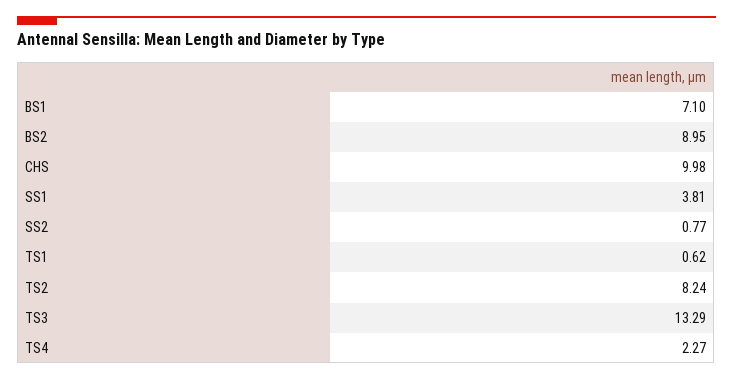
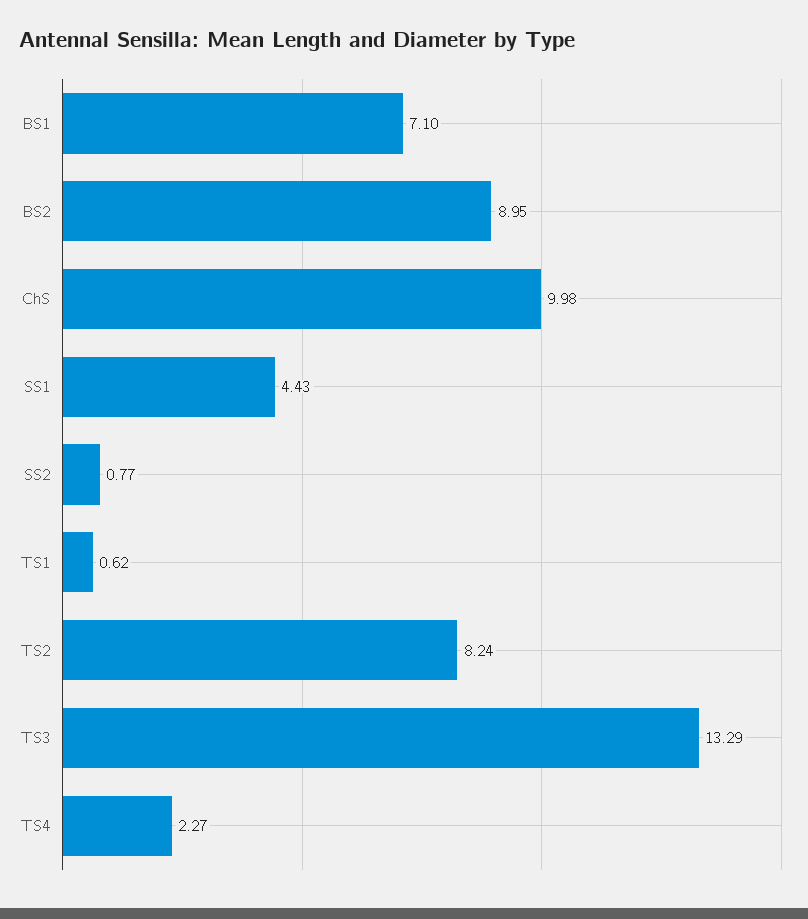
  {
    "BS1": 7.1,
    "BS2": 8.95,
    "CHS": 9.98,
-   "SS1": 3.81,
+   "SS1": 4.43,
    "SS2": 0.77,
    "TS1": 0.62,
    "TS2": 8.24,
    "TS3": 13.29,
    "TS4": 2.27
  }

